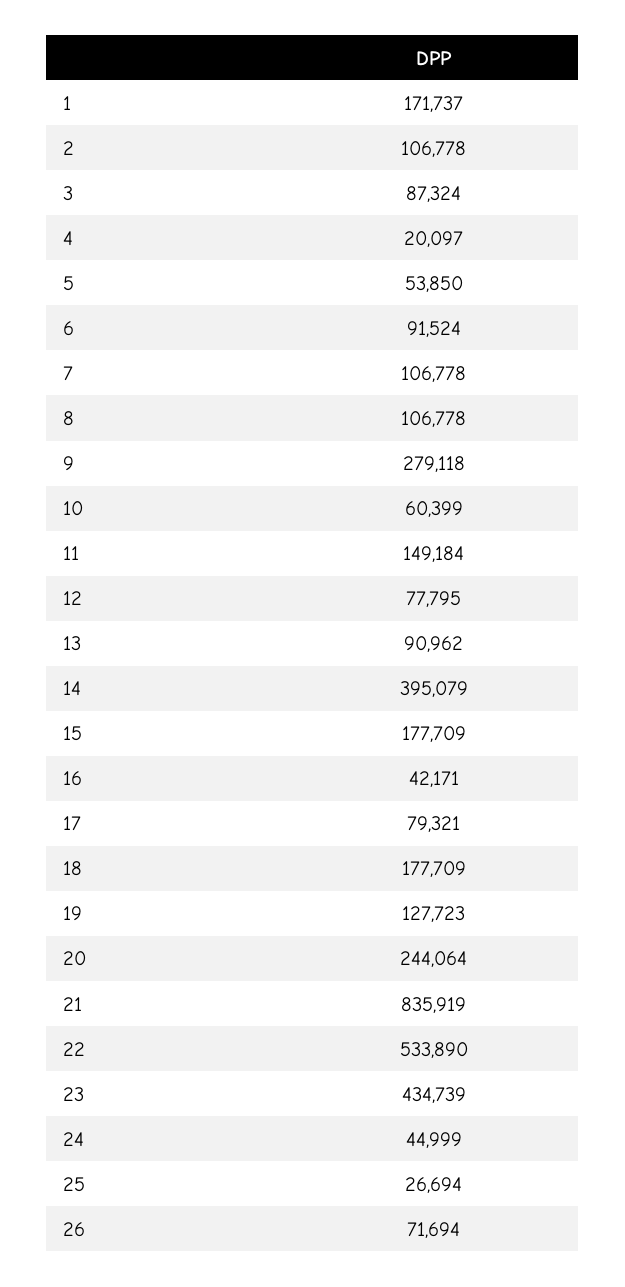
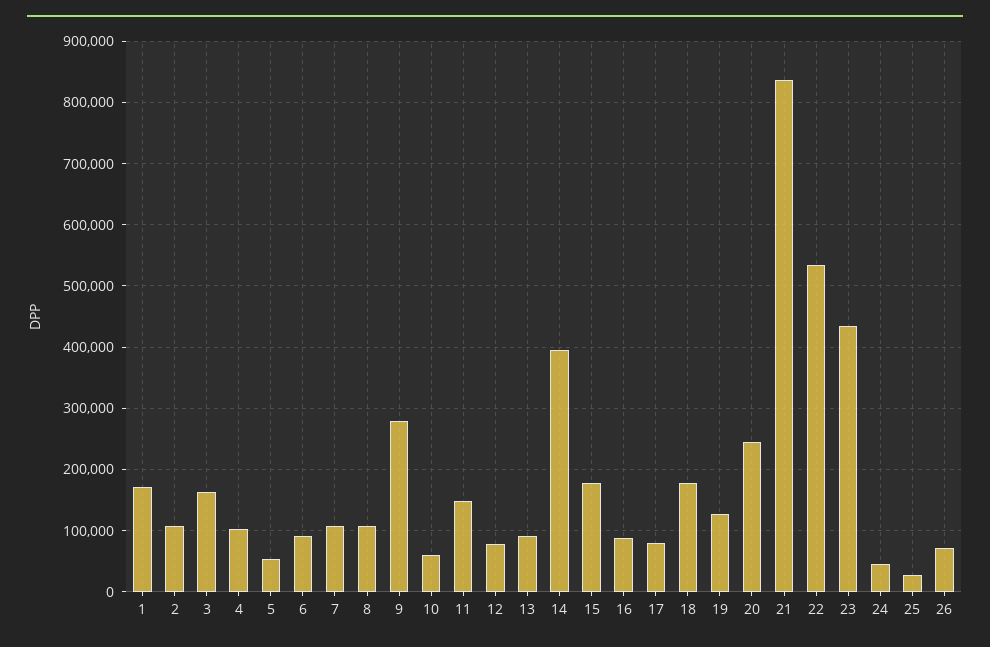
  {
    "1": 171737,
    "2": 106778,
-   "3": 87324,
+   "3": 160000,
-   "4": 20097,
+   "4": 100000,
    "5": 53850,
    "6": 91524,
    "7": 106778,
    "8": 106778,
    "9": 279118,
    "10": 60399,
    "11": 149184,
    "12": 77795,
    "13": 90962,
    "14": 395079,
    "15": 177709,
-   "16": 42171,
+   "16": 90000,
    "17": 79321,
    "18": 177709,
    "19": 127723,
    "20": 244064,
    "21": 835919,
    "22": 533890,
    "23": 434739,
    "24": 44999,
    "25": 26694,
    "26": 71694
  }

